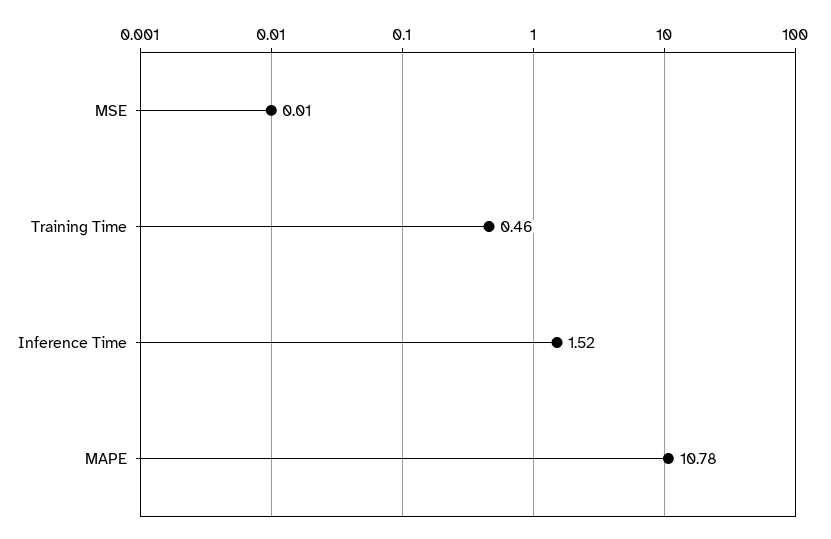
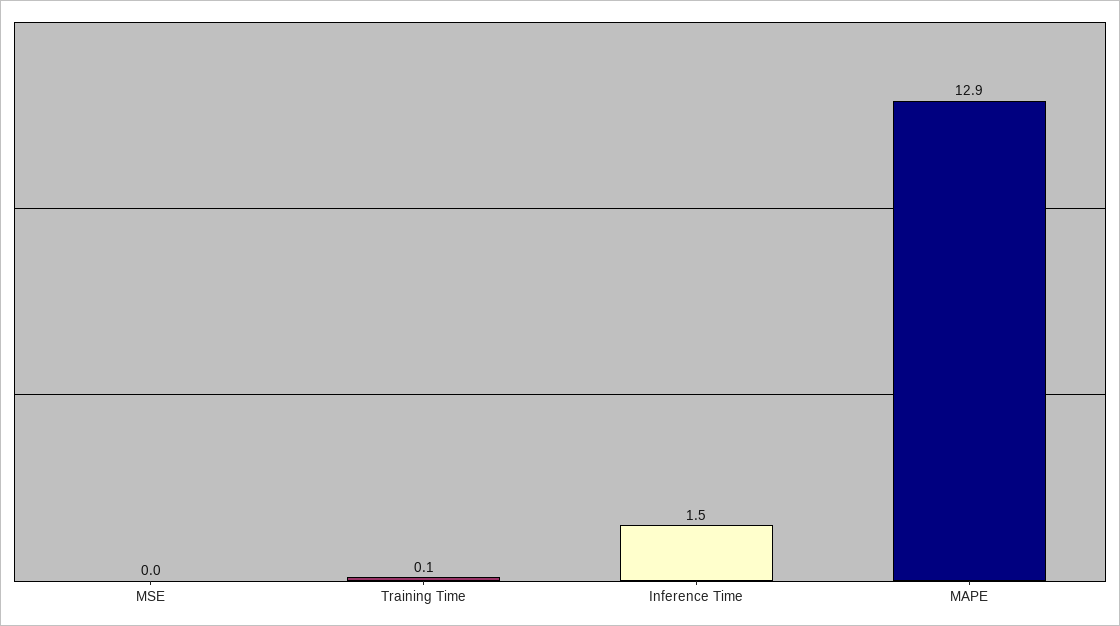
  {
    "MSE": 0.01,
-   "Training Time": 0.46,
+   "Training Time": 0.1,
    "Inference Time": 1.52,
-   "MAPE": 10.78
+   "MAPE": 12.9
  }

